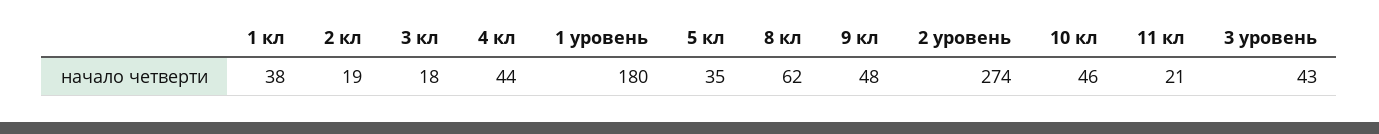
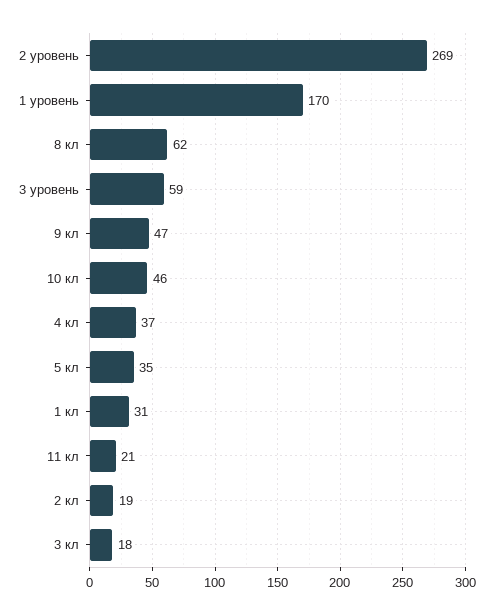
  {
-   "1 кл": 38,
+   "1 кл": 31,
    "2 кл": 19,
    "3 кл": 18,
-   "4 кл": 44,
+   "4 кл": 37,
-   "1 уровень": 180,
+   "1 уровень": 170,
    "5 кл": 35,
    "8 кл": 62,
-   "9 кл": 48,
+   "9 кл": 47,
-   "2 уровень": 274,
+   "2 уровень": 269,
    "10 кл": 46,
    "11 кл": 21,
-   "3 уровень": 43
+   "3 уровень": 59
  }

